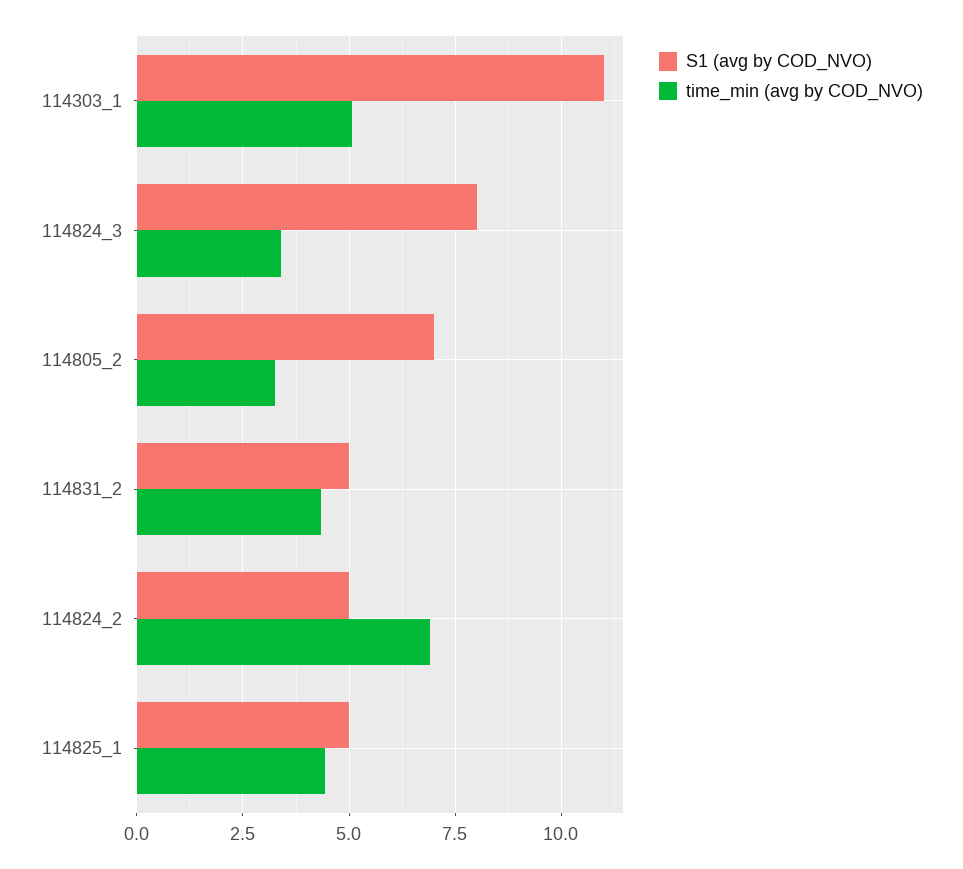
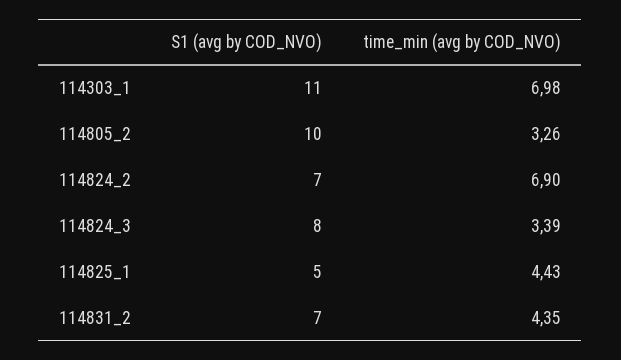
  {
    "S1 (avg by COD_NVO)": {
      "114303_1": 11,
      "114824_3": 8,
-     "114805_2": 7,
+     "114805_2": 10,
-     "114831_2": 5,
+     "114831_2": 7,
-     "114824_2": 5,
+     "114824_2": 7,
      "114825_1": 5
    },
    "time_min (avg by COD_NVO)": {
-     "114303_1": 5,
+     "114303_1": 6.98,
      "114824_3": 3.39,
      "114805_2": 3.26,
      "114831_2": 4.35,
      "114824_2": 6.9,
      "114825_1": 4.43
    }
  }

